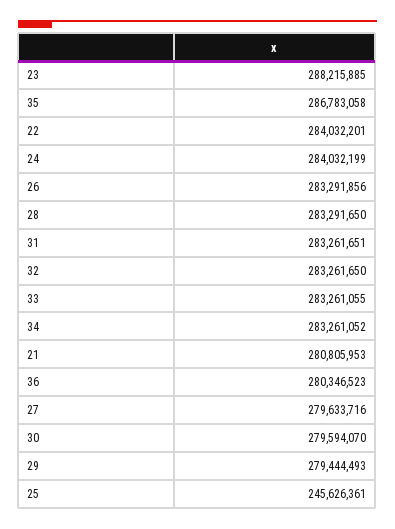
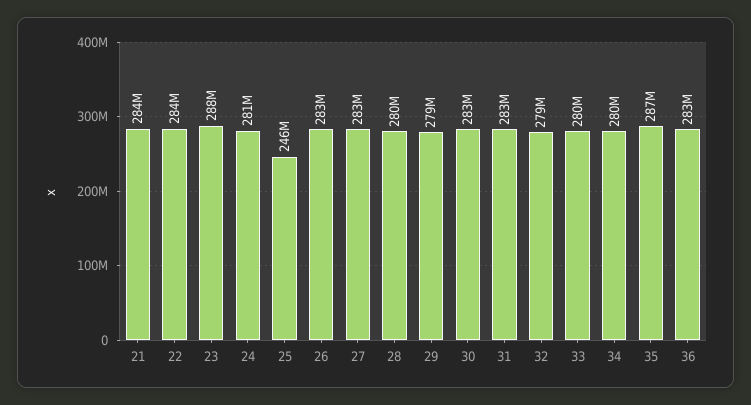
  {
    "23": 288215885,
    "35": 286783058,
    "22": 284032201,
-   "24": 284032199,
+   "24": 281000000,
    "26": 283291856,
-   "28": 283291650,
+   "28": 280000000,
    "31": 283261651,
-   "32": 283261650,
+   "32": 279000000,
-   "33": 283261055,
+   "33": 280000000,
-   "34": 283261052,
+   "34": 280000000,
-   "21": 280805953,
+   "21": 284000000,
-   "36": 280346523,
+   "36": 283000000,
-   "27": 279633716,
+   "27": 283000000,
-   "30": 279594070,
+   "30": 283000000,
    "29": 279444493,
    "25": 245626361
  }

